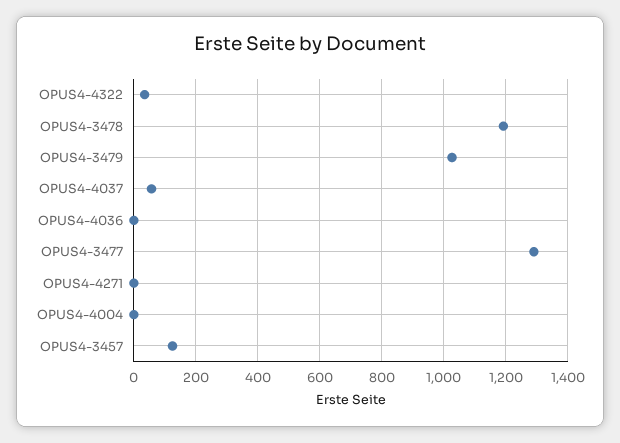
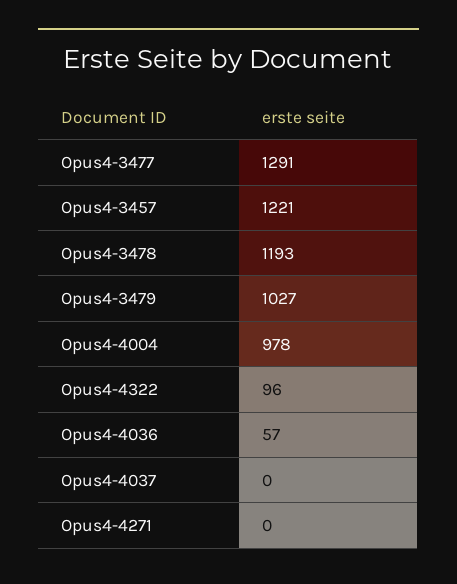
  {
-   "OPUS4-4322": 40,
+   "OPUS4-4322": 96,
    "OPUS4-3478": 1193,
    "OPUS4-3479": 1027,
-   "OPUS4-4037": 60,
+   "OPUS4-4037": 0,
-   "OPUS4-4036": 0,
+   "OPUS4-4036": 57,
    "OPUS4-3477": 1291,
    "OPUS4-4271": 0,
-   "OPUS4-4004": 0,
+   "OPUS4-4004": 978,
-   "OPUS4-3457": 120
+   "OPUS4-3457": 1221
  }

